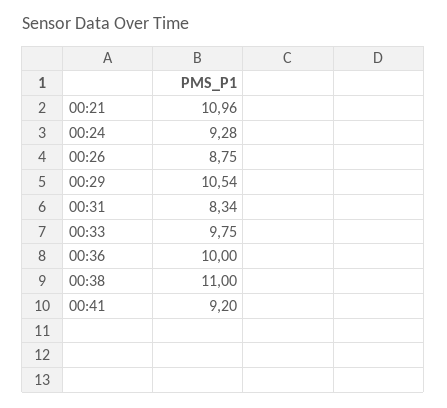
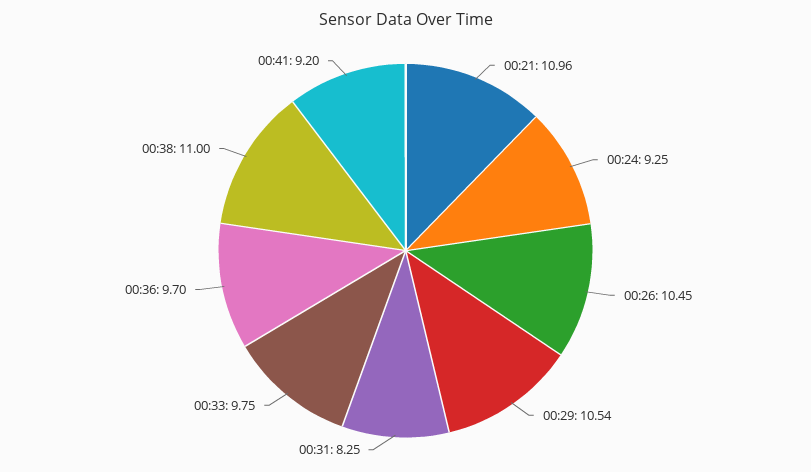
  {
    "00:21": 10.96,
-   "00:24": 9.28,
+   "00:24": 9.25,
-   "00:26": 8.75,
+   "00:26": 10.45,
    "00:29": 10.54,
-   "00:31": 8.34,
+   "00:31": 8.25,
    "00:33": 9.75,
-   "00:36": 10,
+   "00:36": 9.7,
    "00:38": 11,
    "00:41": 9.2
  }

